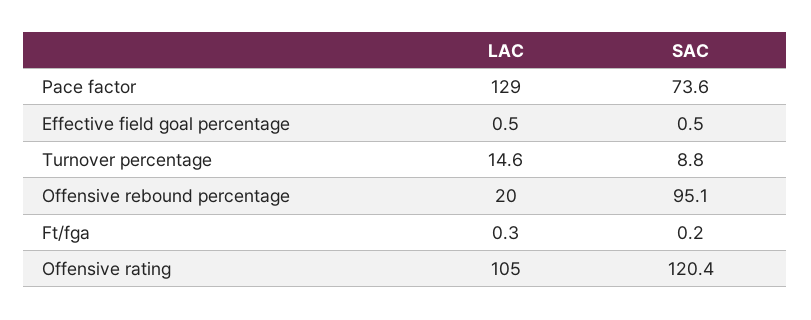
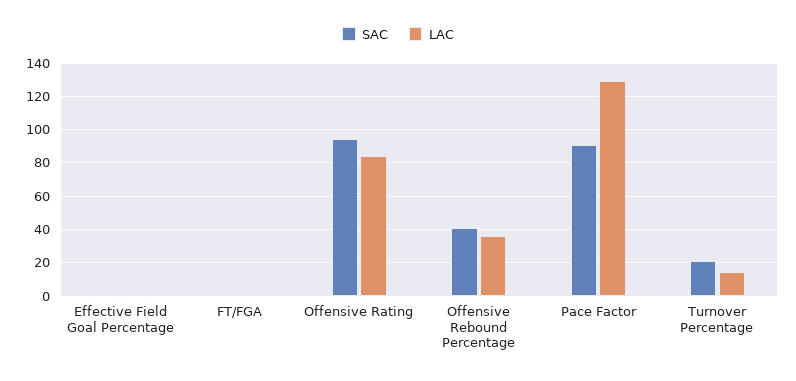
  {
    "LAC": {
      "Pace factor": 129,
      "Effective field goal percentage": 0.5,
      "Turnover percentage": 14.6,
-     "Offensive rebound percentage": 20,
+     "Offensive rebound percentage": 35,
      "Ft/fga": 0.3,
-     "Offensive rating": 105
+     "Offensive rating": 85
    },
    "SAC": {
-     "Pace factor": 73.6,
+     "Pace factor": 90,
      "Effective field goal percentage": 0.5,
-     "Turnover percentage": 8.8,
+     "Turnover percentage": 20,
-     "Offensive rebound percentage": 95.1,
+     "Offensive rebound percentage": 40,
      "Ft/fga": 0.2,
-     "Offensive rating": 120.4
+     "Offensive rating": 95
    }
  }

